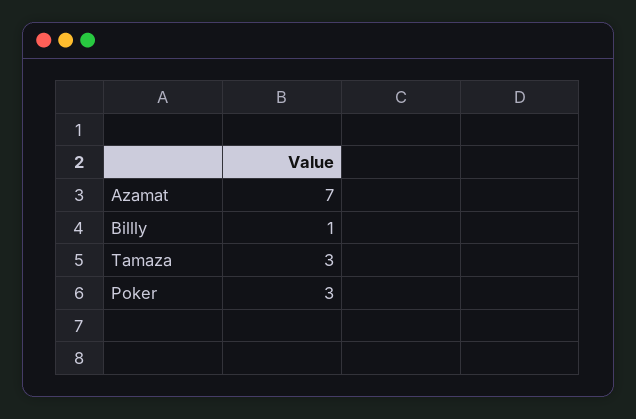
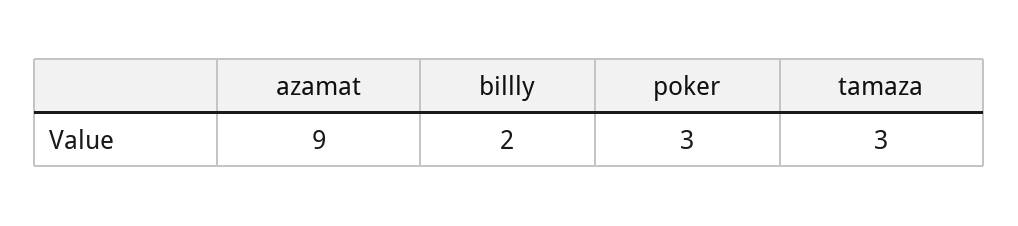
  {
-   "Azamat": 7,
+   "Azamat": 9,
-   "Billly": 1,
+   "Billly": 2,
    "Tamaza": 3,
    "Poker": 3
  }

